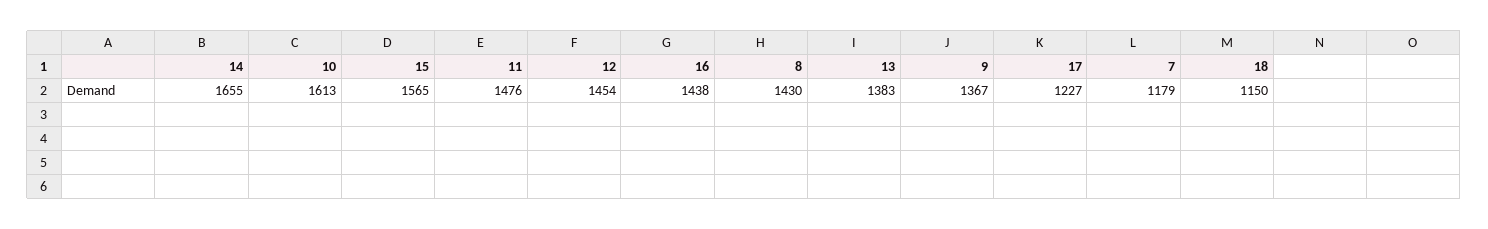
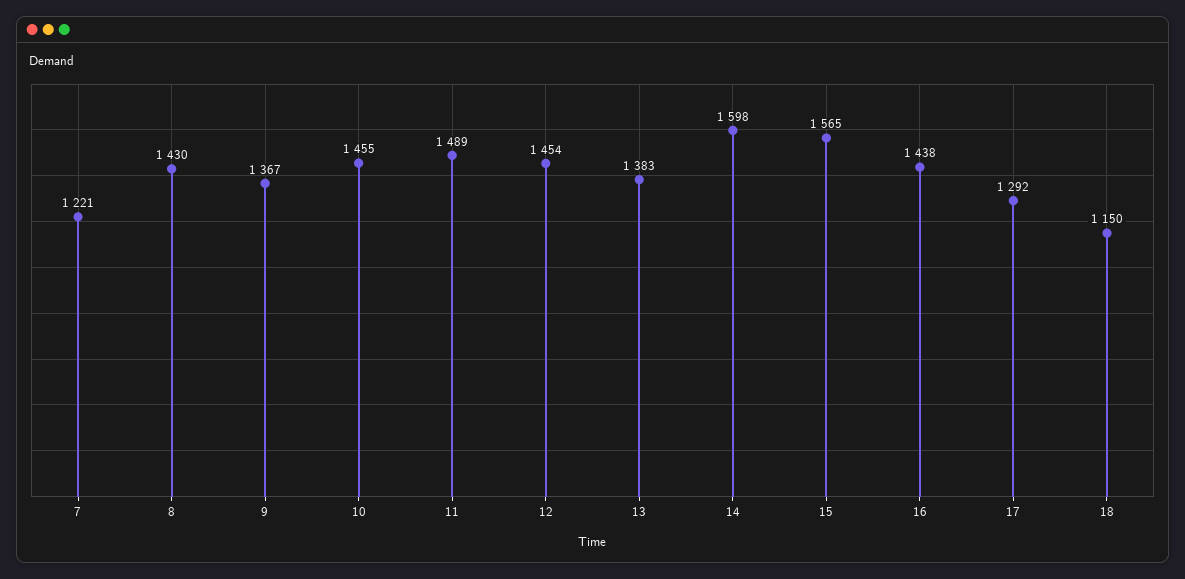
  {
-   "14": 1655,
+   "14": 1598,
-   "10": 1613,
+   "10": 1455,
    "15": 1565,
-   "11": 1476,
+   "11": 1489,
    "12": 1454,
    "16": 1438,
    "8": 1430,
    "13": 1383,
    "9": 1367,
-   "17": 1227,
+   "17": 1292,
-   "7": 1179,
+   "7": 1221,
    "18": 1150
  }

